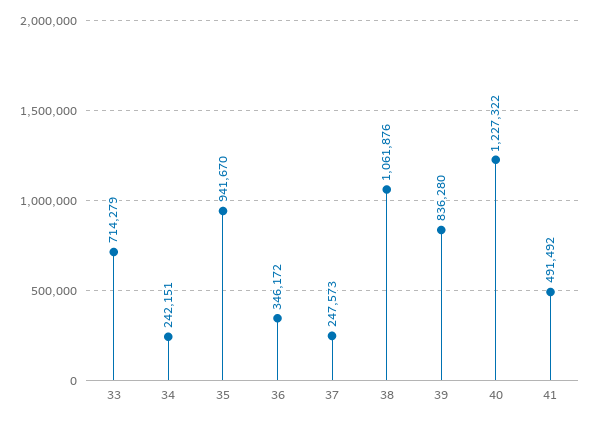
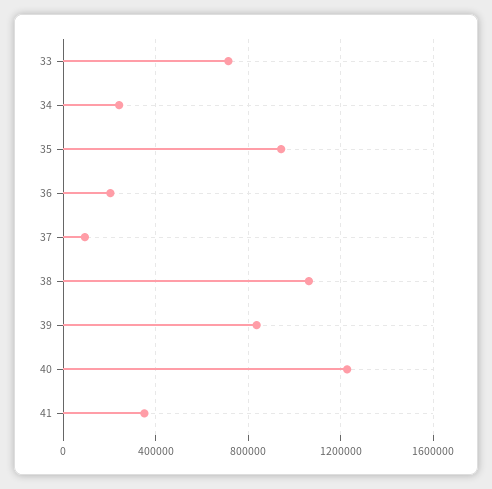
  {
    "33": 714279,
    "34": 242151,
    "35": 941670,
-   "36": 346172,
+   "36": 200000,
-   "37": 247573,
+   "37": 100000,
    "38": 1061876,
    "39": 836280,
    "40": 1227322,
-   "41": 491492
+   "41": 350000
  }

